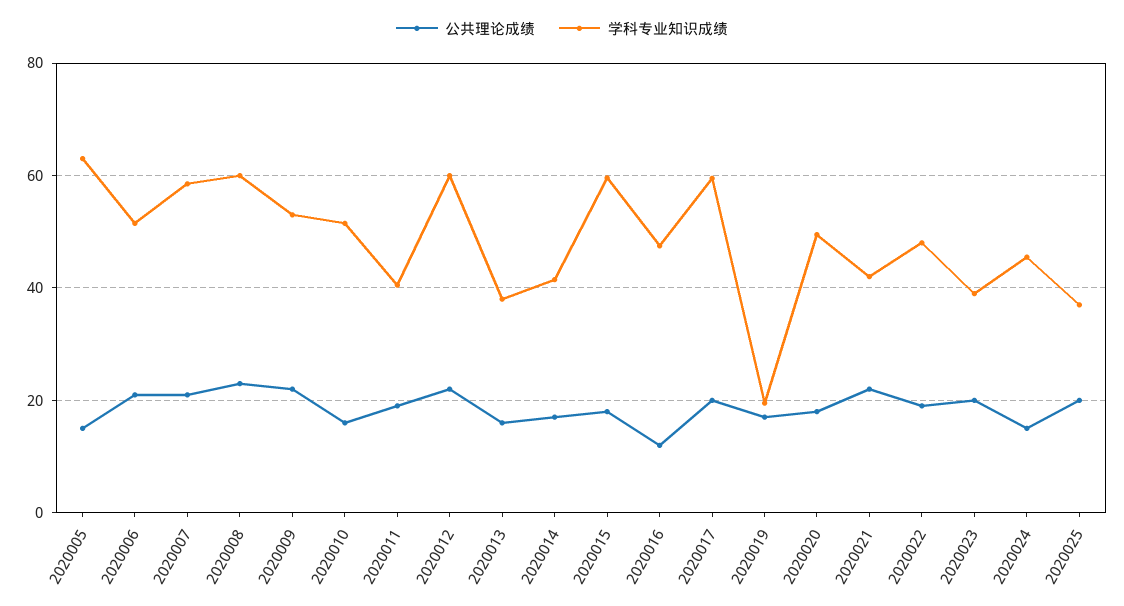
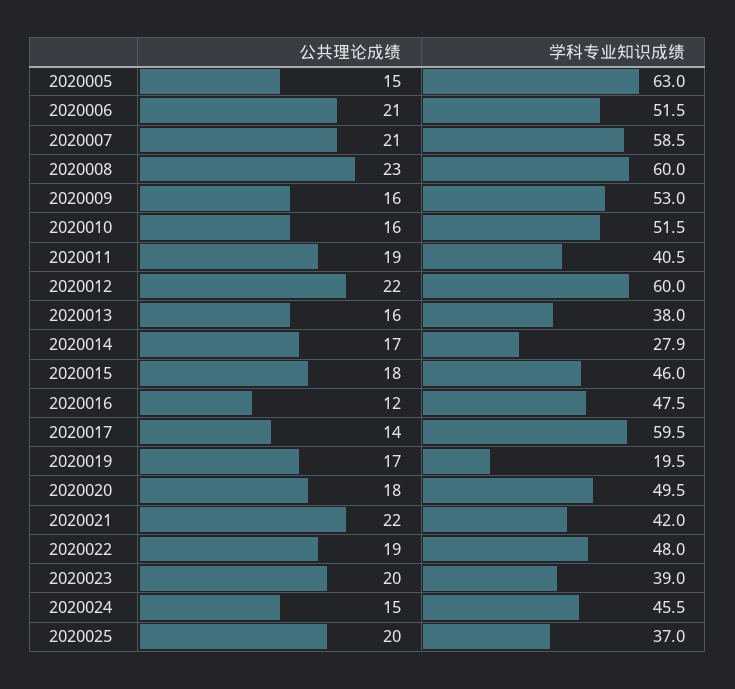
  {
    "公共理论成绩": {
      "2020005": 15,
      "2020006": 21,
      "2020007": 21,
      "2020008": 23,
-     "2020009": 22,
+     "2020009": 16,
      "2020010": 16,
      "2020011": 19,
      "2020012": 22,
      "2020013": 16,
      "2020014": 17,
      "2020015": 18,
      "2020016": 12,
-     "2020017": 20,
+     "2020017": 14,
      "2020019": 17,
      "2020020": 18,
      "2020021": 22,
      "2020022": 19,
      "2020023": 20,
      "2020024": 15,
      "2020025": 20
    },
    "学科专业知识成绩": {
      "2020005": 63,
      "2020006": 51.5,
      "2020007": 58.5,
      "2020008": 60,
      "2020009": 53,
      "2020010": 51.5,
      "2020011": 40.5,
      "2020012": 60,
      "2020013": 38,
-     "2020014": 42,
+     "2020014": 27.9,
-     "2020015": 60,
+     "2020015": 46,
      "2020016": 47.5,
      "2020017": 59.5,
      "2020019": 19.5,
      "2020020": 49.5,
      "2020021": 42,
      "2020022": 48,
      "2020023": 39,
      "2020024": 45.5,
      "2020025": 37
    }
  }

